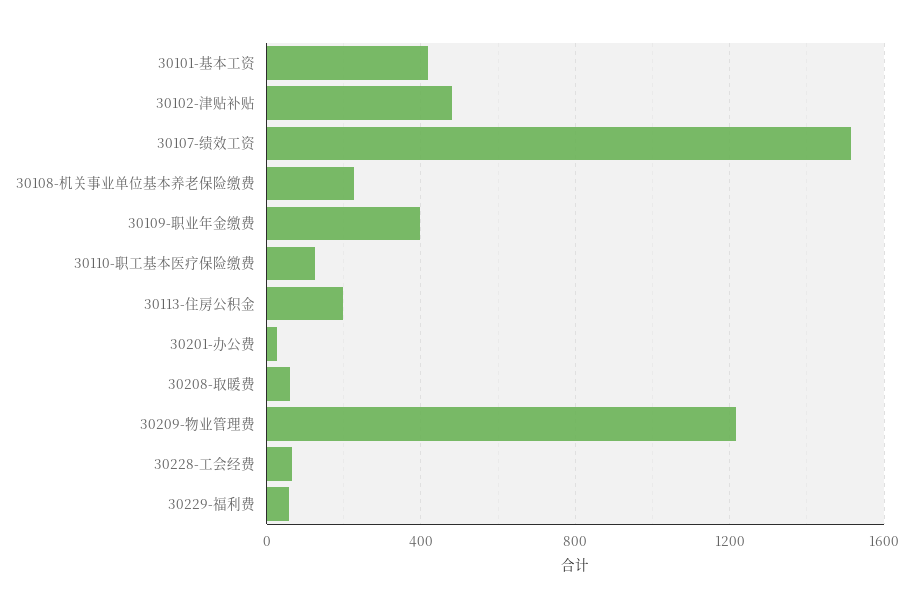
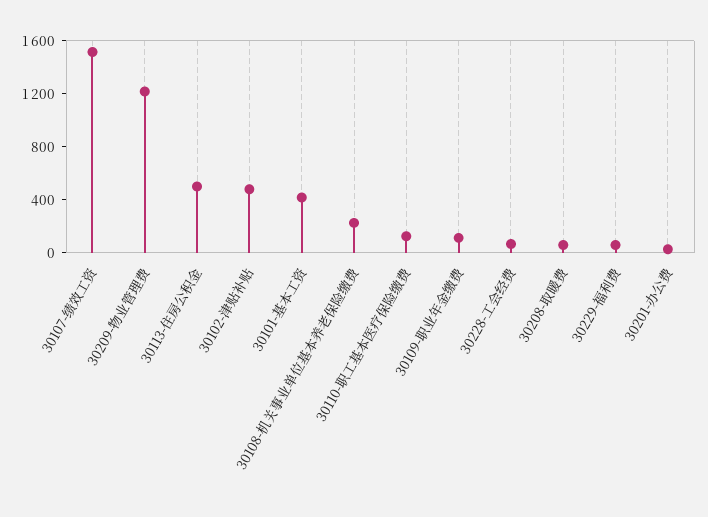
  {
    "30101-基本工资": 400,
    "30102-津贴补贴": 500,
    "30107-绩效工资": 1500,
    "30108-机关事业单位基本养老保险缴费": 250,
-   "30109-职业年金缴费": 400,
+   "30109-职业年金缴费": 100,
    "30110-职工基本医疗保险缴费": 150,
-   "30113-住房公积金": 200,
+   "30113-住房公积金": 500,
    "30201-办公费": 50,
    "30208-取暖费": 50,
    "30209-物业管理费": 1200,
    "30228-工会经费": 50,
    "30229-福利费": 50
  }

